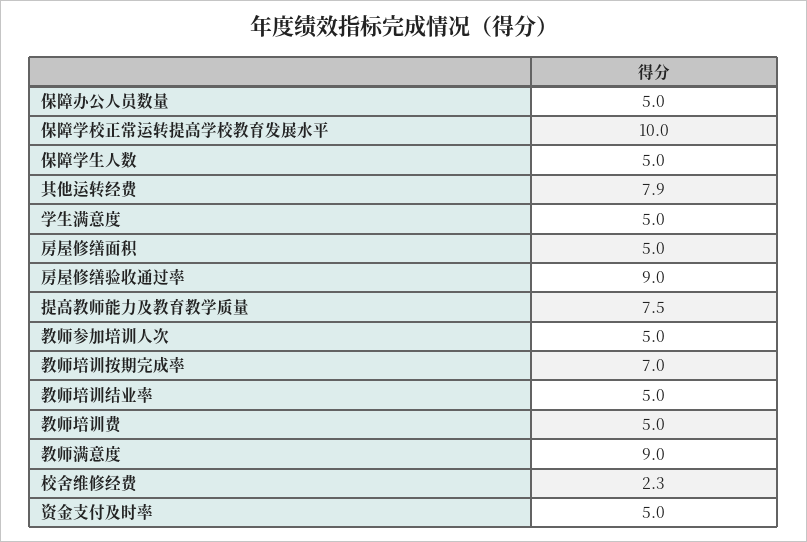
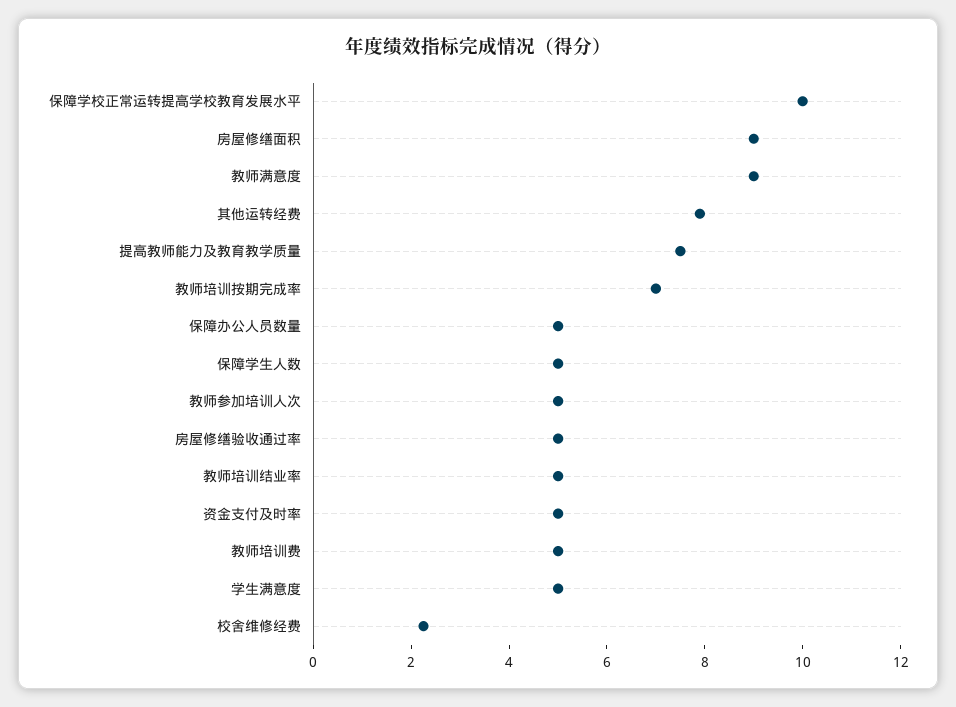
  {
    "保障办公人员数量": 5,
    "保障学校正常运转提高学校教育发展水平": 10,
    "保障学生人数": 5,
    "其他运转经费": 7.9,
    "学生满意度": 5,
-   "房屋修缮面积": 5,
+   "房屋修缮面积": 9,
-   "房屋修缮验收通过率": 9,
+   "房屋修缮验收通过率": 5,
    "提高教师能力及教育教学质量": 7.5,
    "教师参加培训人次": 5,
    "教师培训按期完成率": 7,
    "教师培训结业率": 5,
    "教师培训费": 5,
    "教师满意度": 9,
    "校舍维修经费": 2.3,
    "资金支付及时率": 5
  }

